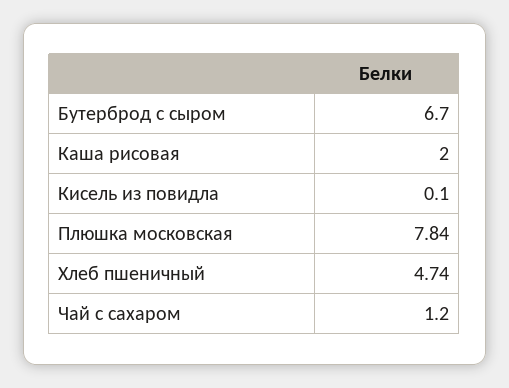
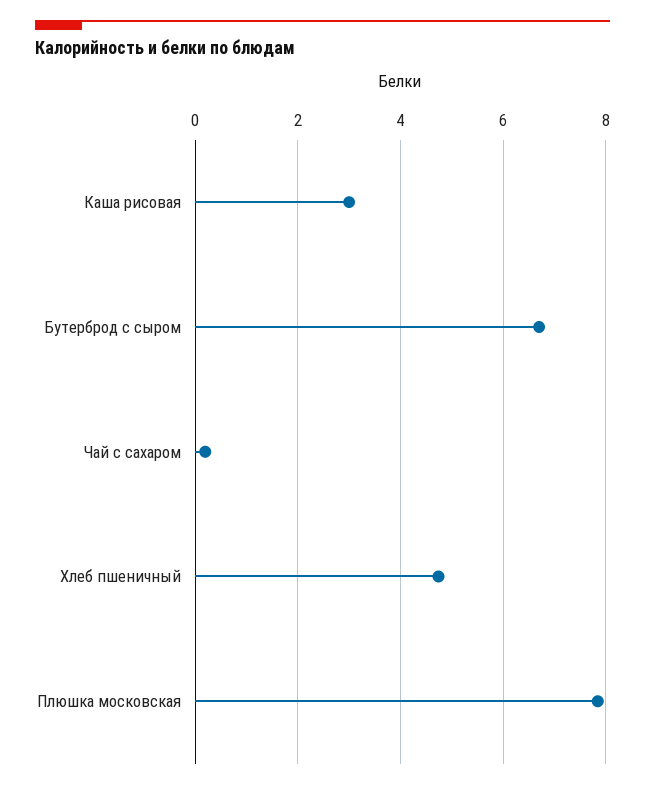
  {
    "Бутерброд с сыром": 6.7,
-   "Каша рисовая": 2,
+   "Каша рисовая": 3,
-   "Кисель из повидла": 0.1,
    "Плюшка московская": 7.84,
    "Хлеб пшеничный": 4.74,
-   "Чай с сахаром": 1.2
+   "Чай с сахаром": 0.2
  }

